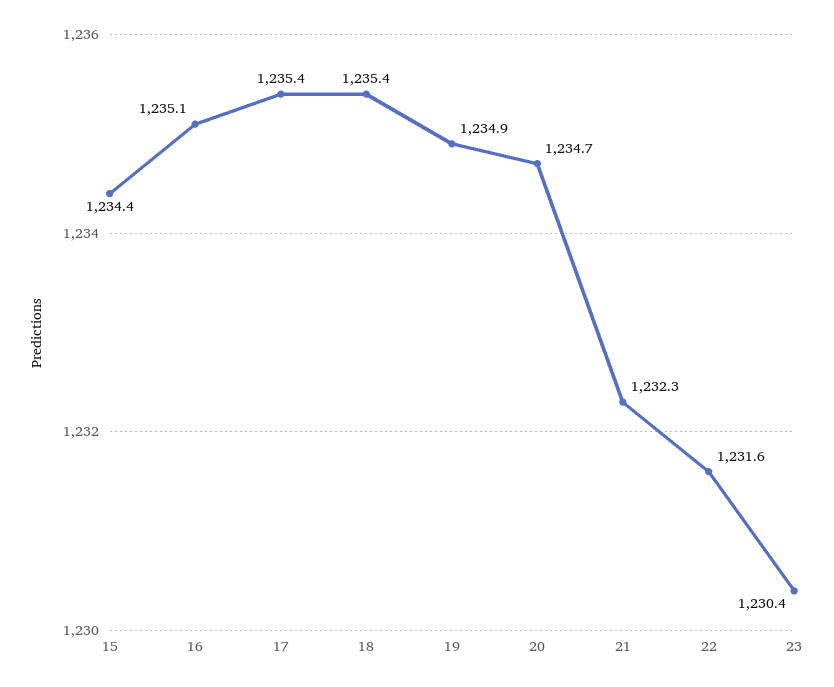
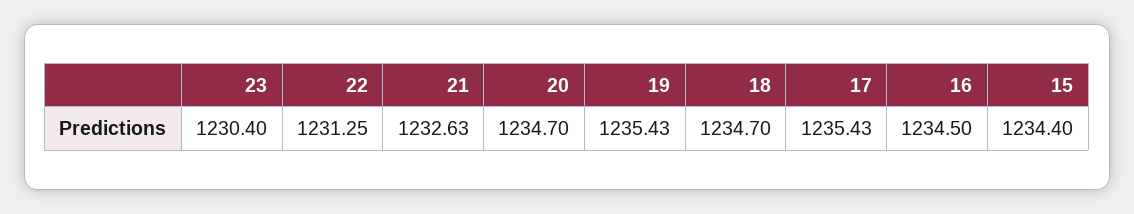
  {
    "15": 1234.4,
-   "16": 1235.1,
+   "16": 1234.5,
    "17": 1235.43,
-   "18": 1235.4,
+   "18": 1234.7,
-   "19": 1234.9,
+   "19": 1235.43,
    "20": 1234.7,
-   "21": 1232.3,
+   "21": 1232.63,
-   "22": 1231.6,
+   "22": 1231.25,
    "23": 1230.4
  }

